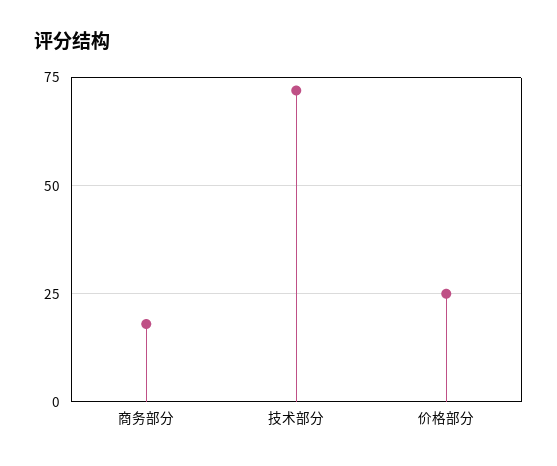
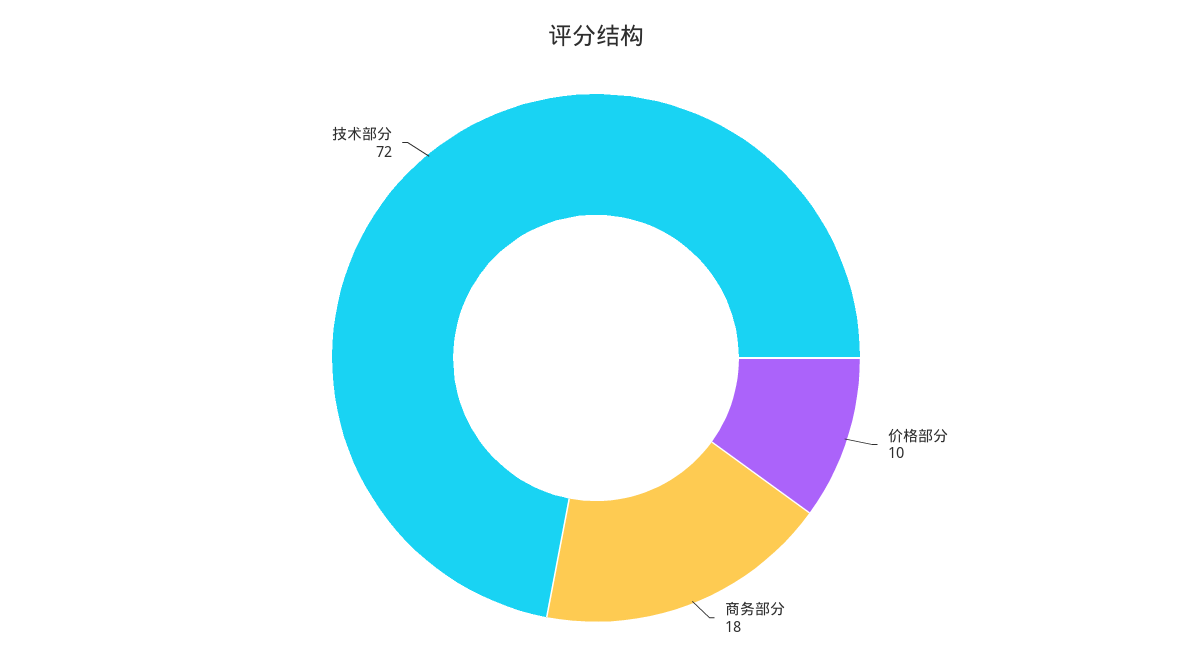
  {
    "商务部分": 18,
    "技术部分": 72,
-   "价格部分": 25
+   "价格部分": 10
  }

